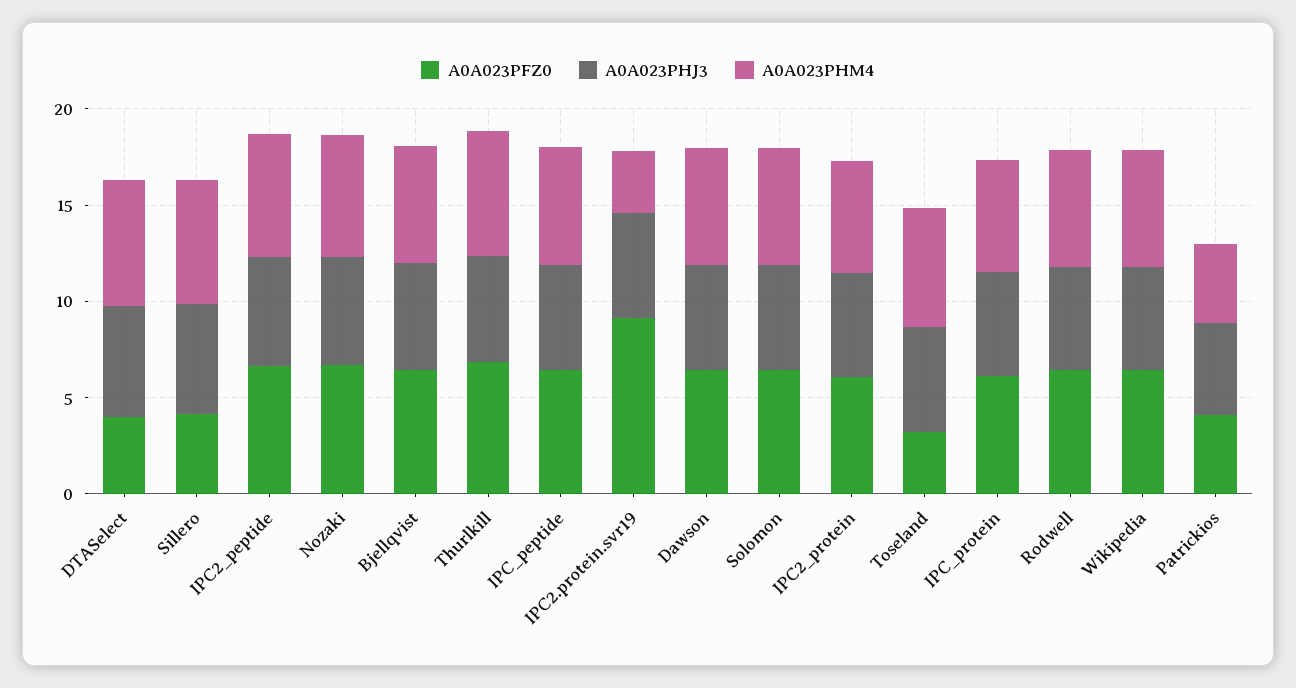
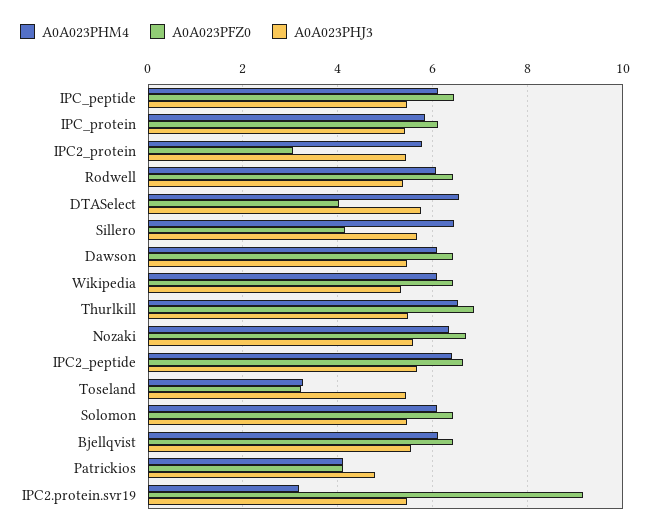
  {
    "A0A023PFZ0": {
      "DTASelect": 4,
      "Sillero": 4.2,
      "IPC2_peptide": 6.6,
      "Nozaki": 6.6,
      "Bjellqvist": 6.4,
      "Thurlkill": 6.8,
      "IPC_peptide": 6.4,
      "IPC2.protein.svr19": 9.2,
      "Dawson": 6.4,
      "Solomon": 6.4,
-     "IPC2_protein": 6,
+     "IPC2_protein": 3,
      "Toseland": 3.2,
      "IPC_protein": 6.2,
      "Rodwell": 6.4,
      "Wikipedia": 6.4,
      "Patrickios": 4.2
    },
    "A0A023PHJ3": {
      "DTASelect": 5.8,
      "Sillero": 5.6,
      "IPC2_peptide": 5.6,
      "Nozaki": 5.6,
      "Bjellqvist": 5.6,
      "Thurlkill": 5.4,
      "IPC_peptide": 5.4,
      "IPC2.protein.svr19": 5.4,
      "Dawson": 5.4,
      "Solomon": 5.4,
      "IPC2_protein": 5.4,
      "Toseland": 5.4,
      "IPC_protein": 5.4,
      "Rodwell": 5.4,
      "Wikipedia": 5.4,
      "Patrickios": 4.8
    },
    "A0A023PHM4": {
      "DTASelect": 6.6,
      "Sillero": 6.4,
      "IPC2_peptide": 6.4,
      "Nozaki": 6.4,
      "Bjellqvist": 6.2,
      "Thurlkill": 6.6,
      "IPC_peptide": 6.2,
      "IPC2.protein.svr19": 3.2,
      "Dawson": 6,
      "Solomon": 6,
      "IPC2_protein": 5.8,
-     "Toseland": 6,
+     "Toseland": 3.2,
      "IPC_protein": 5.8,
      "Rodwell": 6,
      "Wikipedia": 6,
      "Patrickios": 4.2
    }
  }

